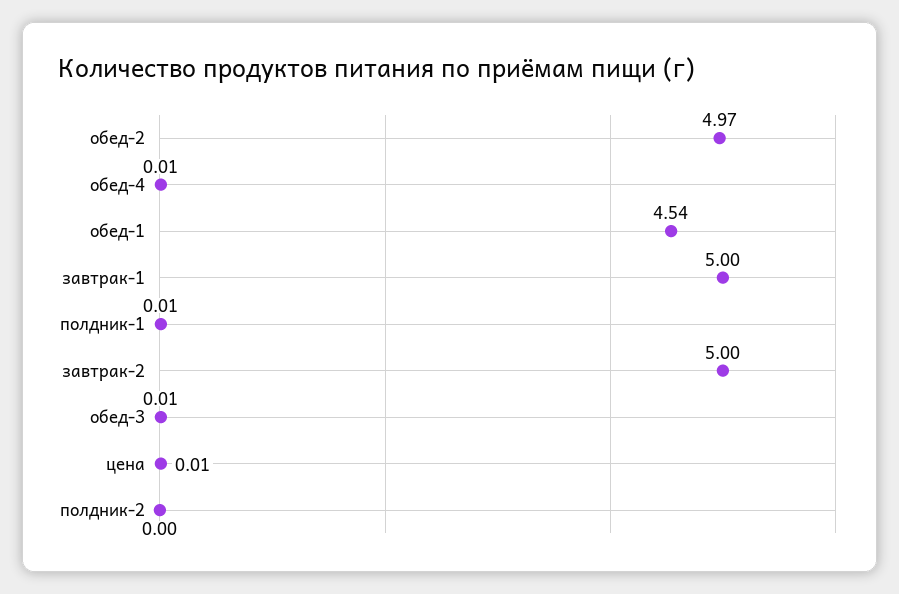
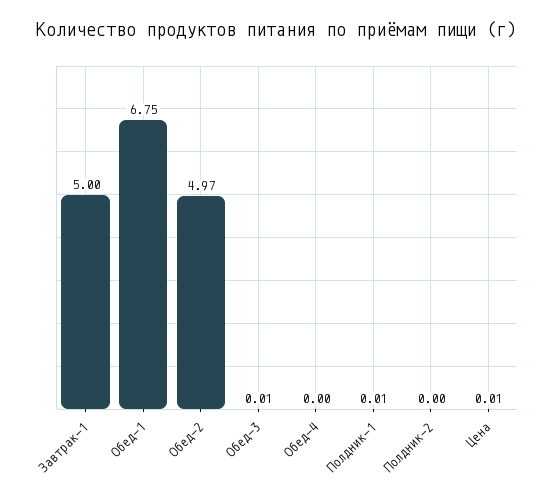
  {
    "обед-2": 4.97,
-   "обед-4": 0.01,
+   "обед-4": 0,
-   "обед-1": 4.54,
+   "обед-1": 6.75,
    "завтрак-1": 5,
    "полдник-1": 0.01,
-   "завтрак-2": 5,
    "обед-3": 0.01,
    "цена": 0.01,
    "полдник-2": 0
  }

